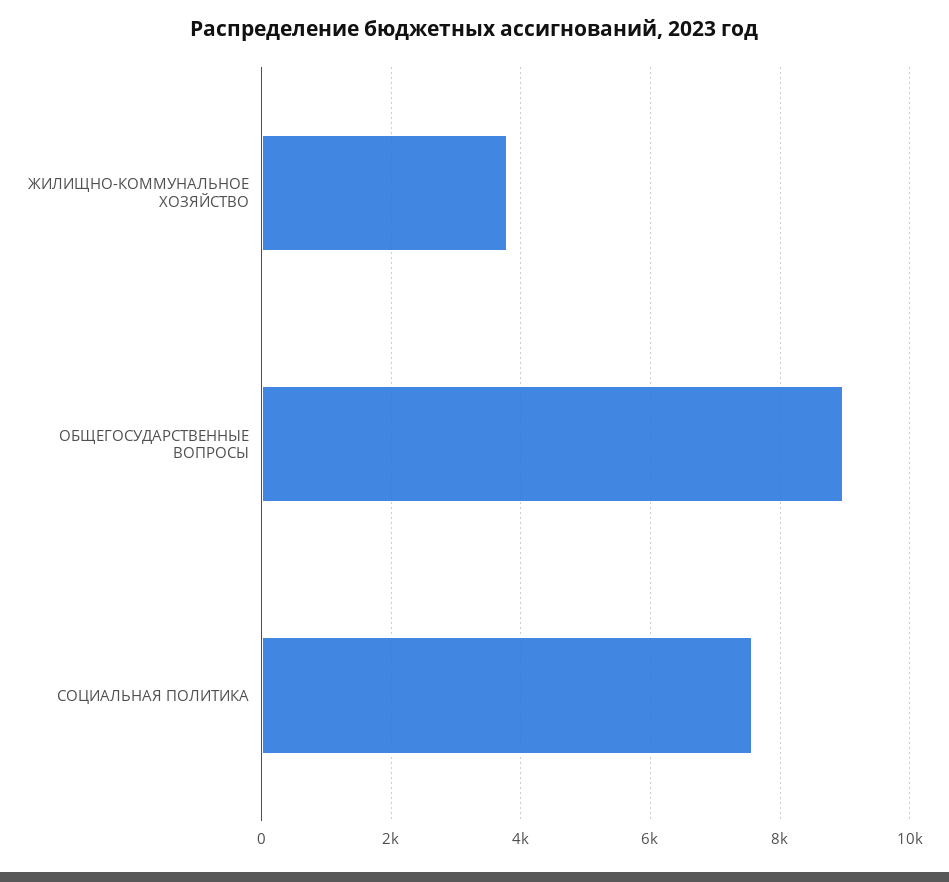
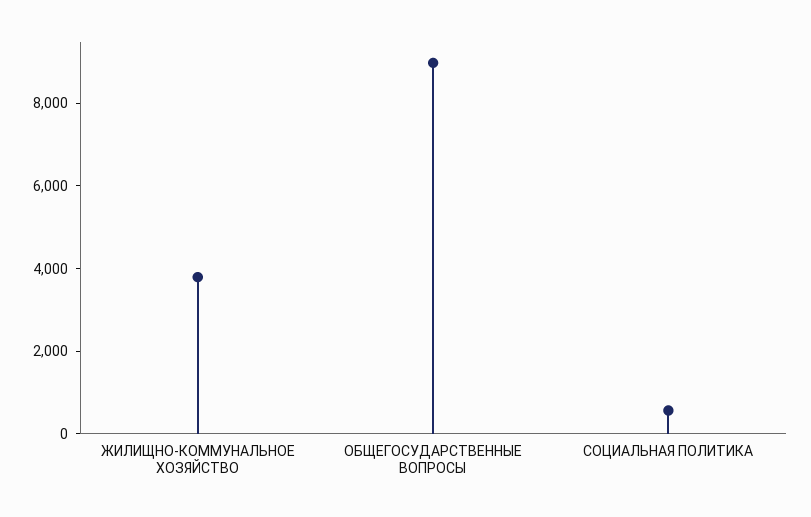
  {
    "ЖИЛИЩНО-КОММУНАЛЬНОЕ ХОЗЯЙСТВО": 3800,
    "ОБЩЕГОСУДАРСТВЕННЫЕ ВОПРОСЫ": 9000,
-   "СОЦИАЛЬНАЯ ПОЛИТИКА": 7600
+   "СОЦИАЛЬНАЯ ПОЛИТИКА": 500
  }

